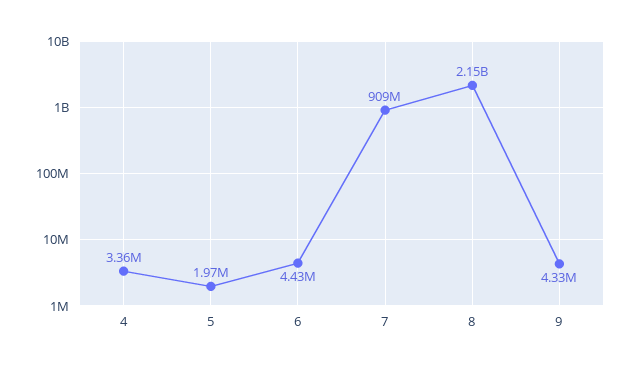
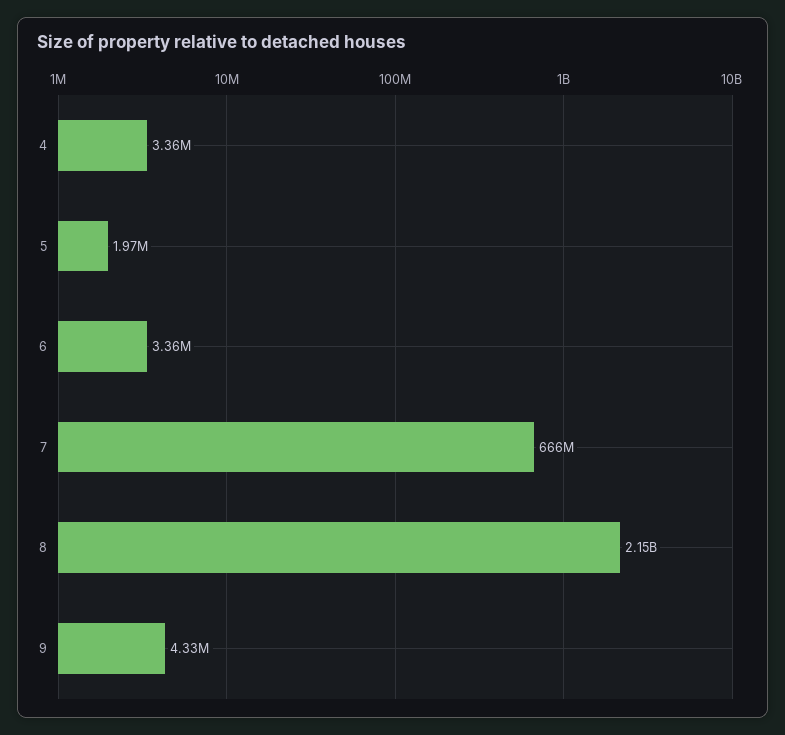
  {
    "4": 3360000,
    "5": 1970000,
-   "6": 4430000,
+   "6": 3360000,
-   "7": 909000000,
+   "7": 666000000,
    "8": 2150000000,
    "9": 4330000
  }

